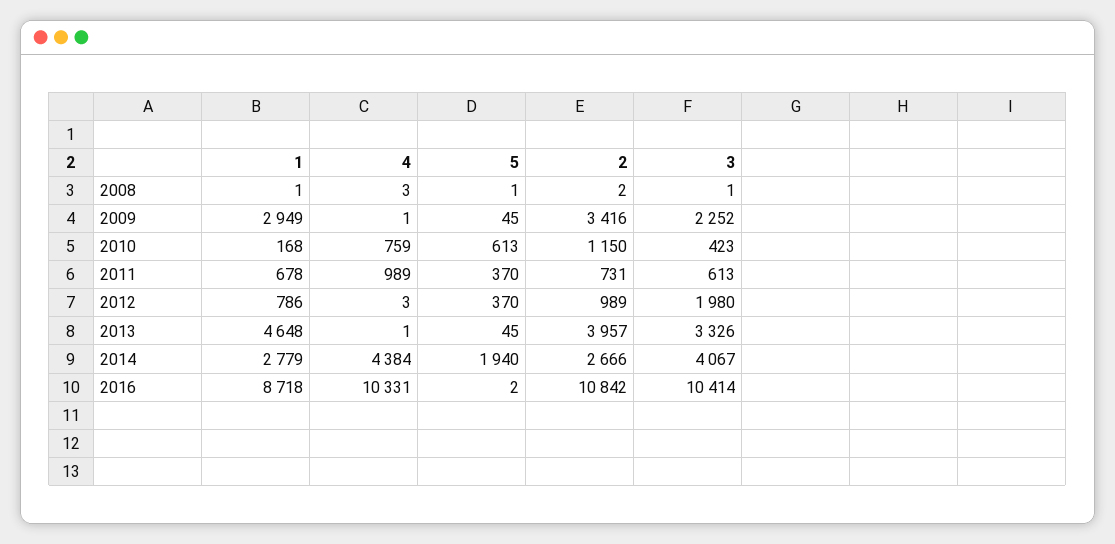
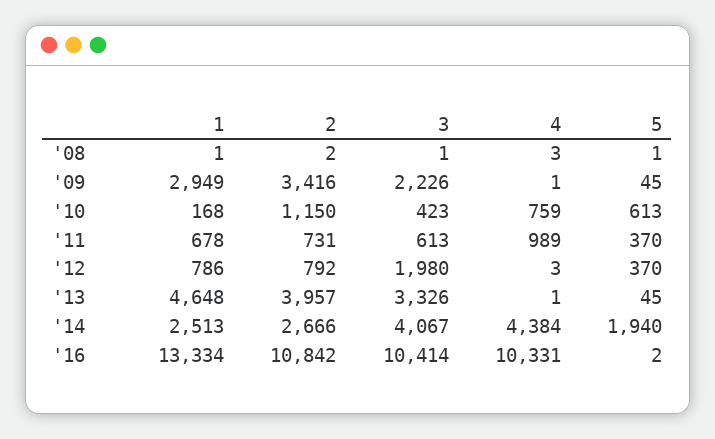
  {
    "1": {
      "2008": 1,
      "2009": 2949,
      "2010": 168,
      "2011": 678,
      "2012": 786,
      "2013": 4648,
-     "2014": 2779,
+     "2014": 2513,
-     "2016": 8718
+     "2016": 13334
    },
    "4": {
      "2008": 3,
      "2009": 1,
      "2010": 759,
      "2011": 989,
      "2012": 3,
      "2013": 1,
      "2014": 4384,
      "2016": 10331
    },
    "5": {
      "2008": 1,
      "2009": 45,
      "2010": 613,
      "2011": 370,
      "2012": 370,
      "2013": 45,
      "2014": 1940,
      "2016": 2
    },
    "2": {
      "2008": 2,
      "2009": 3416,
      "2010": 1150,
      "2011": 731,
-     "2012": 989,
+     "2012": 792,
      "2013": 3957,
      "2014": 2666,
      "2016": 10842
    },
    "3": {
      "2008": 1,
-     "2009": 2252,
+     "2009": 2226,
      "2010": 423,
      "2011": 613,
      "2012": 1980,
      "2013": 3326,
      "2014": 4067,
      "2016": 10414
    }
  }

